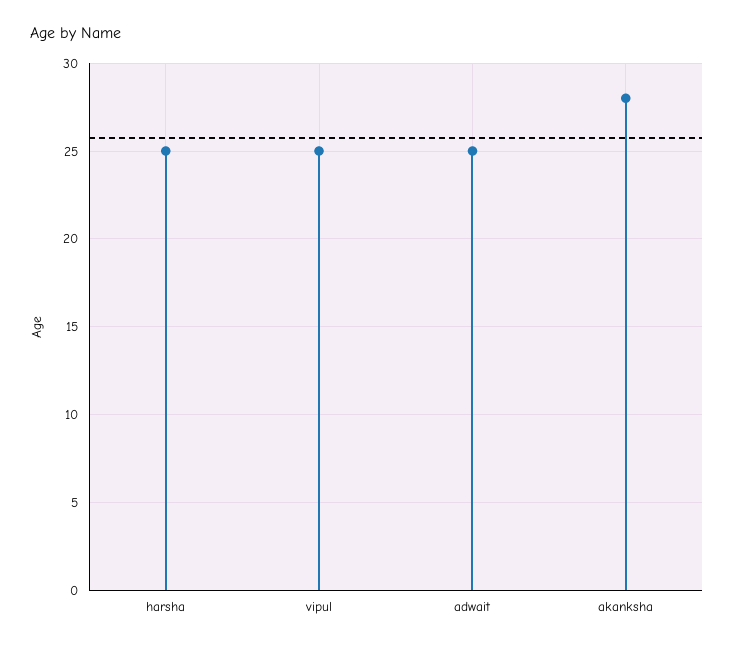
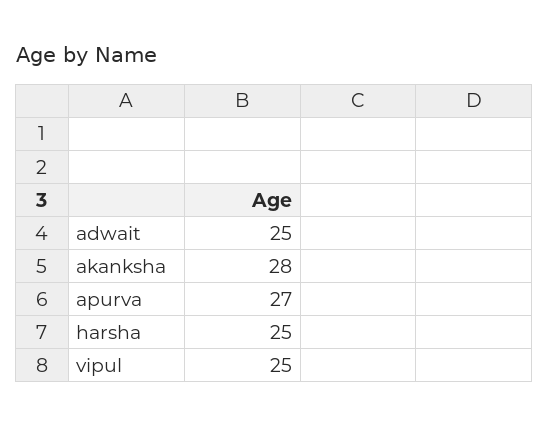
  {
    "harsha": 25,
    "vipul": 25,
    "adwait": 25,
-   "akanksha": 28
+   "akanksha": 28,
+   "apurva": 27
  }

